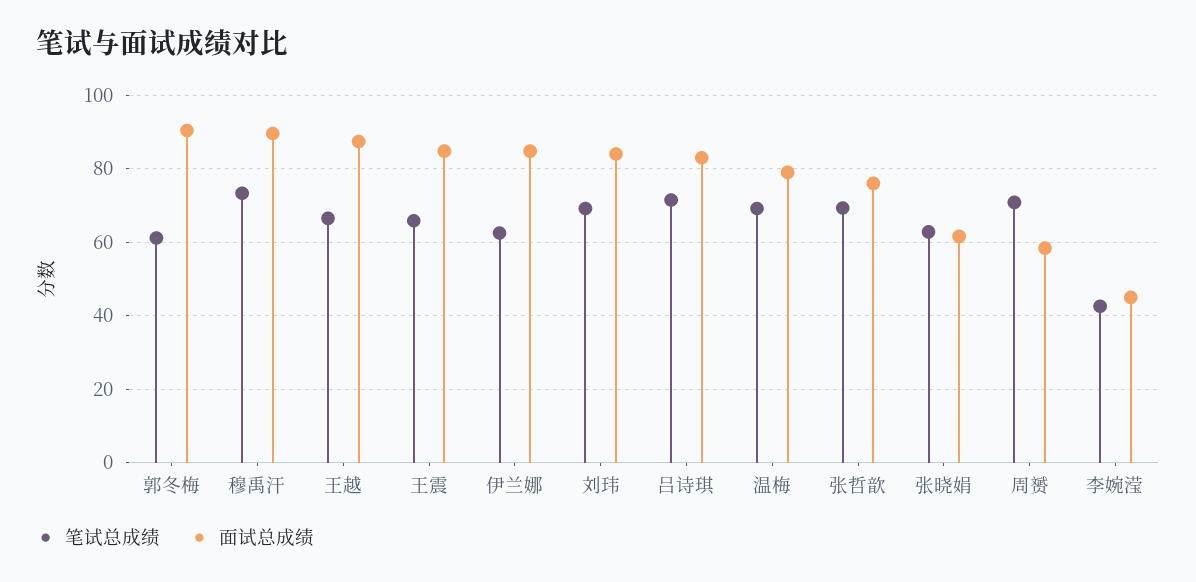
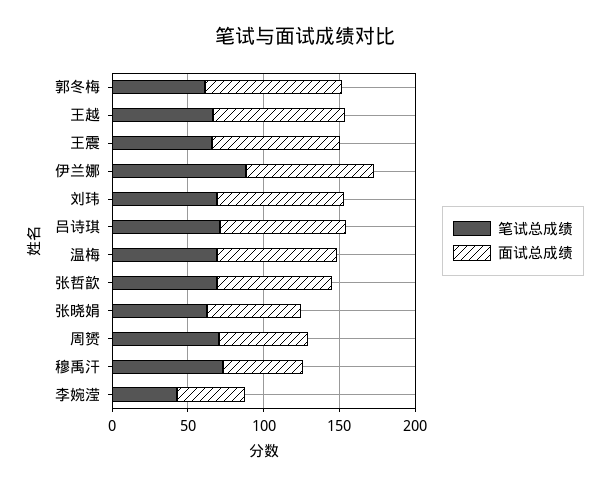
  {
    "笔试总成绩": {
      "郭冬梅": 62,
      "穆禹汗": 74,
      "王越": 66,
      "王震": 66,
-     "伊兰娜": 62,
+     "伊兰娜": 90,
      "刘玮": 70,
      "吕诗琪": 72,
      "温梅": 70,
      "张哲歆": 70,
      "张晓娟": 62,
      "周赟": 70,
      "李婉滢": 42
    },
    "面试总成绩": {
      "郭冬梅": 90,
-     "穆禹汗": 90,
+     "穆禹汗": 50,
      "王越": 88,
      "王震": 84,
      "伊兰娜": 84,
      "刘玮": 84,
      "吕诗琪": 84,
      "温梅": 80,
      "张哲歆": 76,
      "张晓娟": 62,
      "周赟": 58,
      "李婉滢": 46
    }
  }

